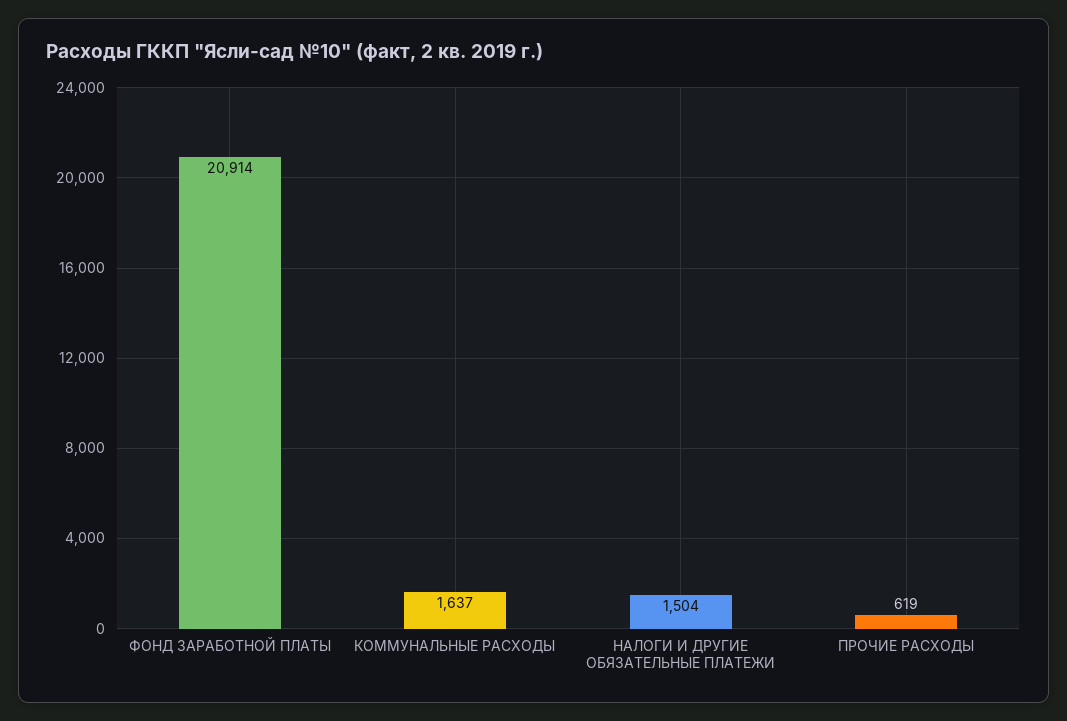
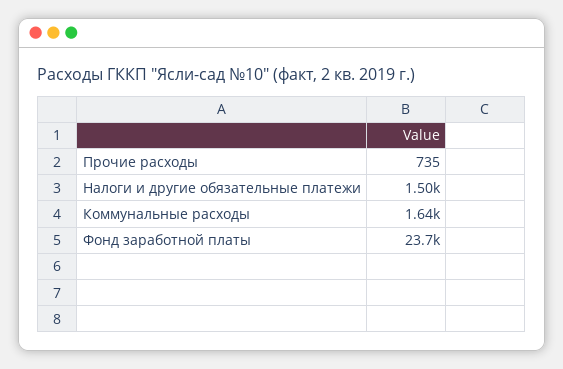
  {
-   "ФОНД ЗАРАБОТНОЙ ПЛАТЫ": 20914,
+   "ФОНД ЗАРАБОТНОЙ ПЛАТЫ": 23700,
    "КОММУНАЛЬНЫЕ РАСХОДЫ": 1637,
    "НАЛОГИ И ДРУГИЕ ОБЯЗАТЕЛЬНЫЕ ПЛАТЕЖИ": 1504,
-   "ПРОЧИЕ РАСХОДЫ": 619
+   "ПРОЧИЕ РАСХОДЫ": 735
  }

